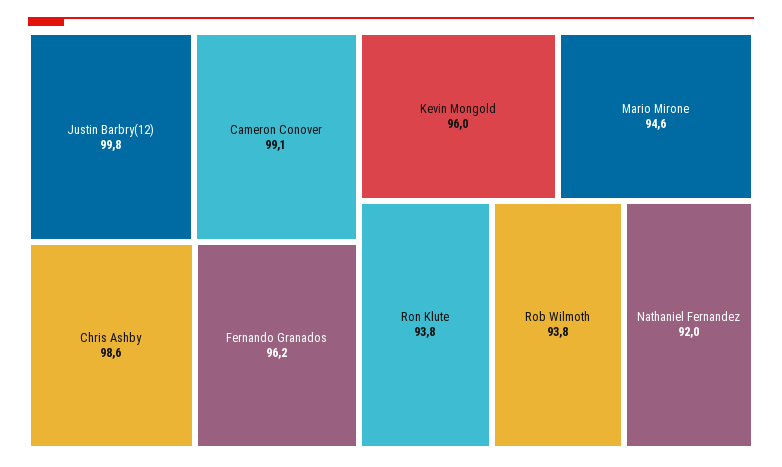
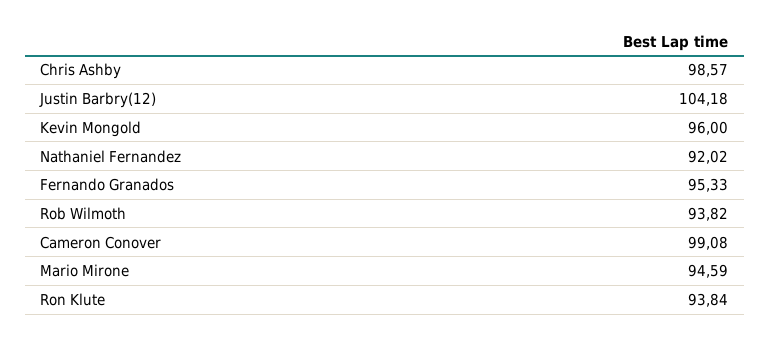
  {
-   "Justin Barbry(12)": 99.8,
+   "Justin Barbry(12)": 104.18,
    "Cameron Conover": 99.08,
    "Chris Ashby": 98.57,
-   "Fernando Granados": 96.2,
+   "Fernando Granados": 95.33,
    "Kevin Mongold": 96,
    "Mario Mirone": 94.59,
    "Ron Klute": 93.84,
    "Rob Wilmoth": 93.82,
    "Nathaniel Fernandez": 92.02
  }

